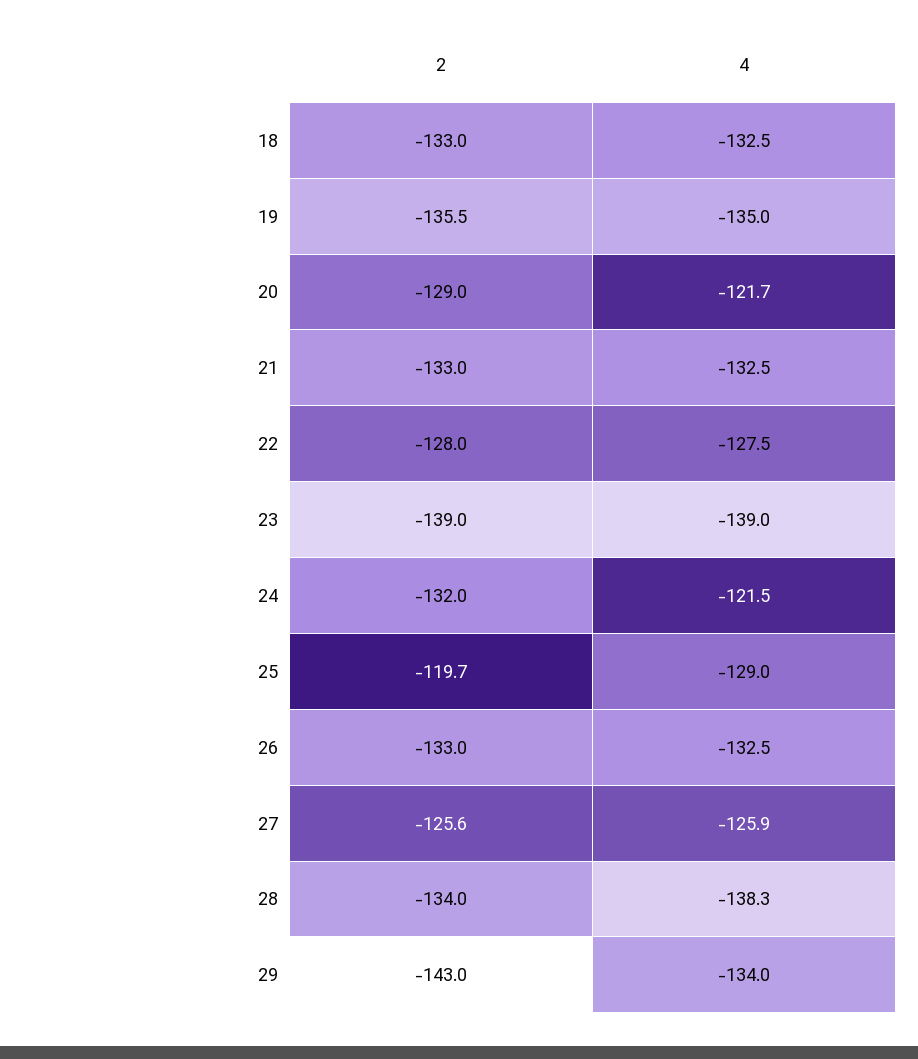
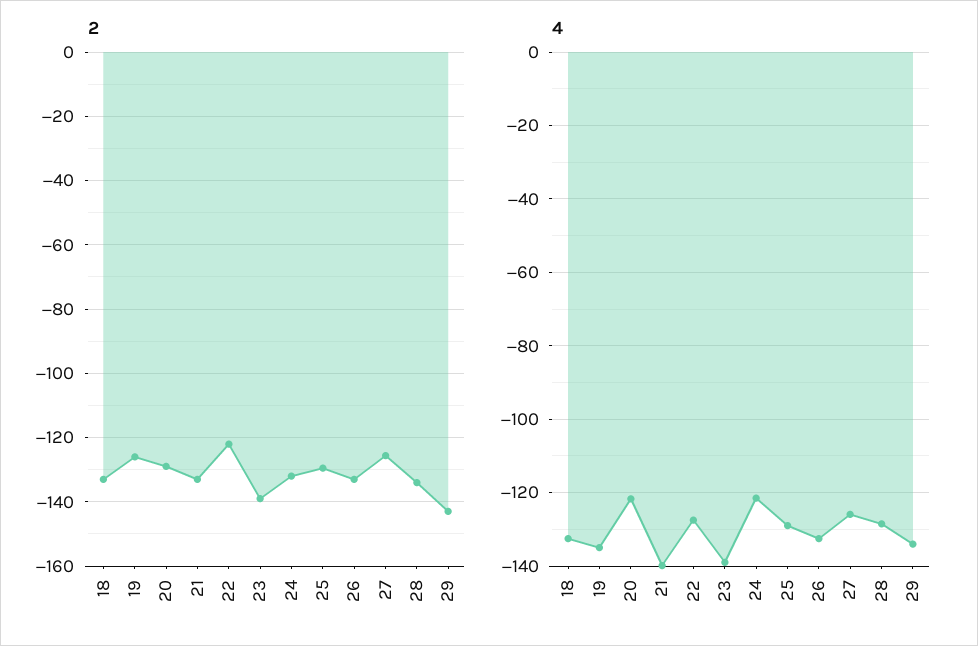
  {
    "2": {
      "18": -133,
-     "19": -135.5,
+     "19": -126,
      "20": -129,
      "21": -133,
-     "22": -128,
+     "22": -122,
      "23": -139,
      "24": -132,
-     "25": -119.7,
+     "25": -130,
      "26": -133,
      "27": -125.6,
      "28": -134,
      "29": -143
    },
    "4": {
      "18": -132.5,
      "19": -135,
      "20": -121.7,
-     "21": -132.5,
+     "21": -140,
      "22": -127.5,
      "23": -139,
      "24": -121.5,
      "25": -129,
      "26": -132.5,
      "27": -125.9,
-     "28": -138.3,
+     "28": -128,
      "29": -134
    }
  }

